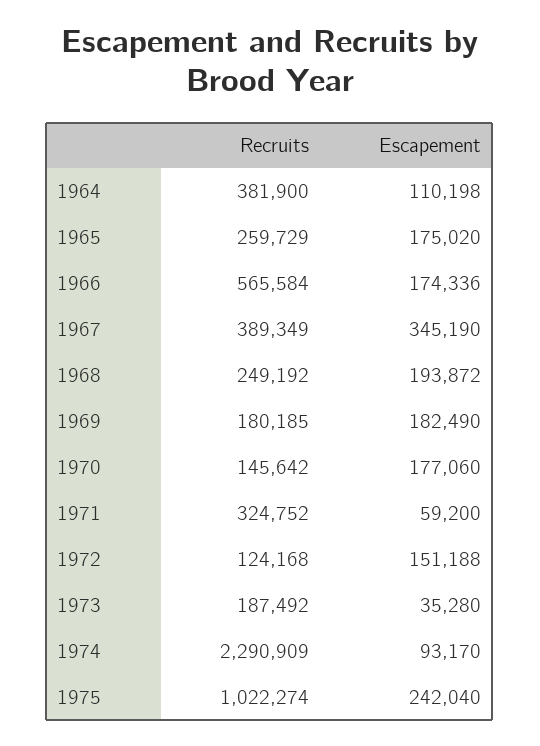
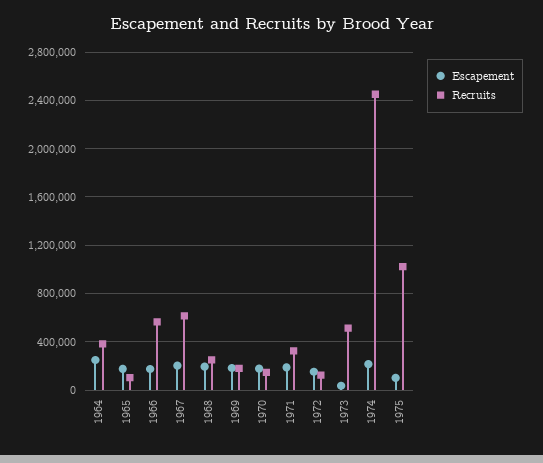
  {
    "Recruits": {
      "1964": 381900,
-     "1965": 259729,
+     "1965": 100000,
      "1966": 565584,
-     "1967": 389349,
+     "1967": 600000,
      "1968": 249192,
      "1969": 180185,
      "1970": 145642,
      "1971": 324752,
      "1972": 124168,
-     "1973": 187492,
+     "1973": 500000,
-     "1974": 2290909,
+     "1974": 2450000,
      "1975": 1022274
    },
    "Escapement": {
-     "1964": 110198,
+     "1964": 250000,
      "1965": 175020,
      "1966": 174336,
-     "1967": 345190,
+     "1967": 200000,
      "1968": 193872,
      "1969": 182490,
      "1970": 177060,
-     "1971": 59200,
+     "1971": 200000,
      "1972": 151188,
      "1973": 35280,
-     "1974": 93170,
+     "1974": 200000,
-     "1975": 242040
+     "1975": 100000
    }
  }

